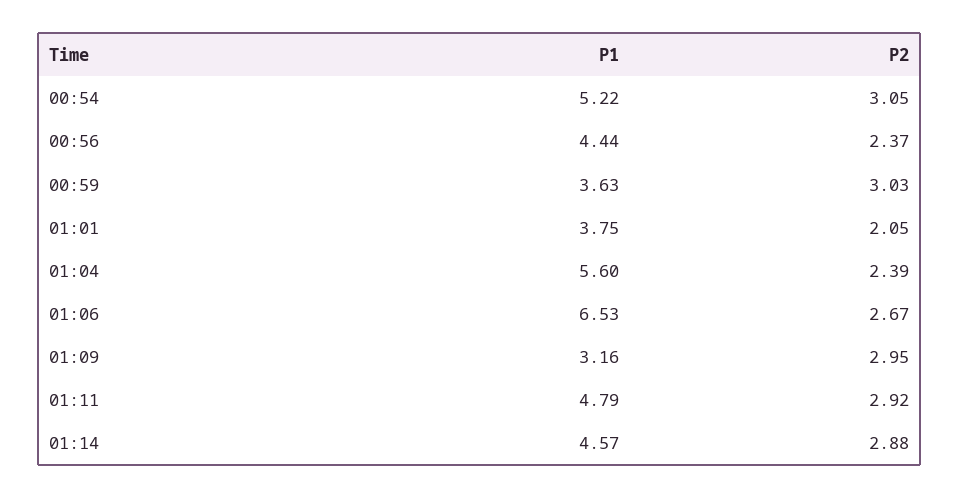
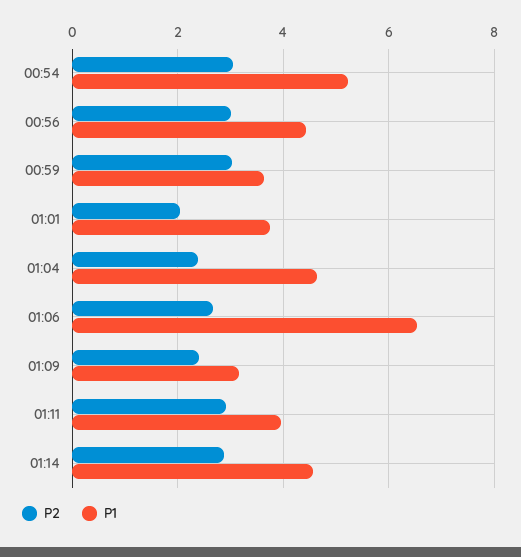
  {
    "P1": {
      "00:54": 5.22,
      "00:56": 4.44,
      "00:59": 3.63,
      "01:01": 3.75,
-     "01:04": 5.6,
+     "01:04": 4.6,
      "01:06": 6.53,
      "01:09": 3.16,
-     "01:11": 4.79,
+     "01:11": 4,
      "01:14": 4.57
    },
    "P2": {
      "00:54": 3.05,
-     "00:56": 2.37,
+     "00:56": 3,
      "00:59": 3.03,
      "01:01": 2.05,
      "01:04": 2.39,
      "01:06": 2.67,
-     "01:09": 2.95,
+     "01:09": 2.4,
      "01:11": 2.92,
      "01:14": 2.88
    }
  }

